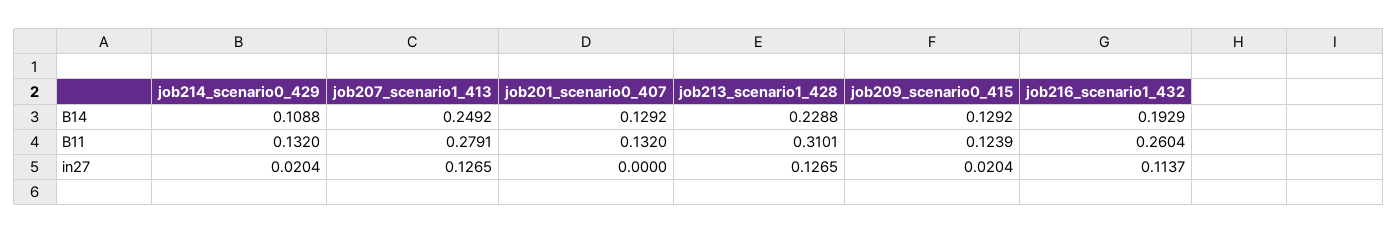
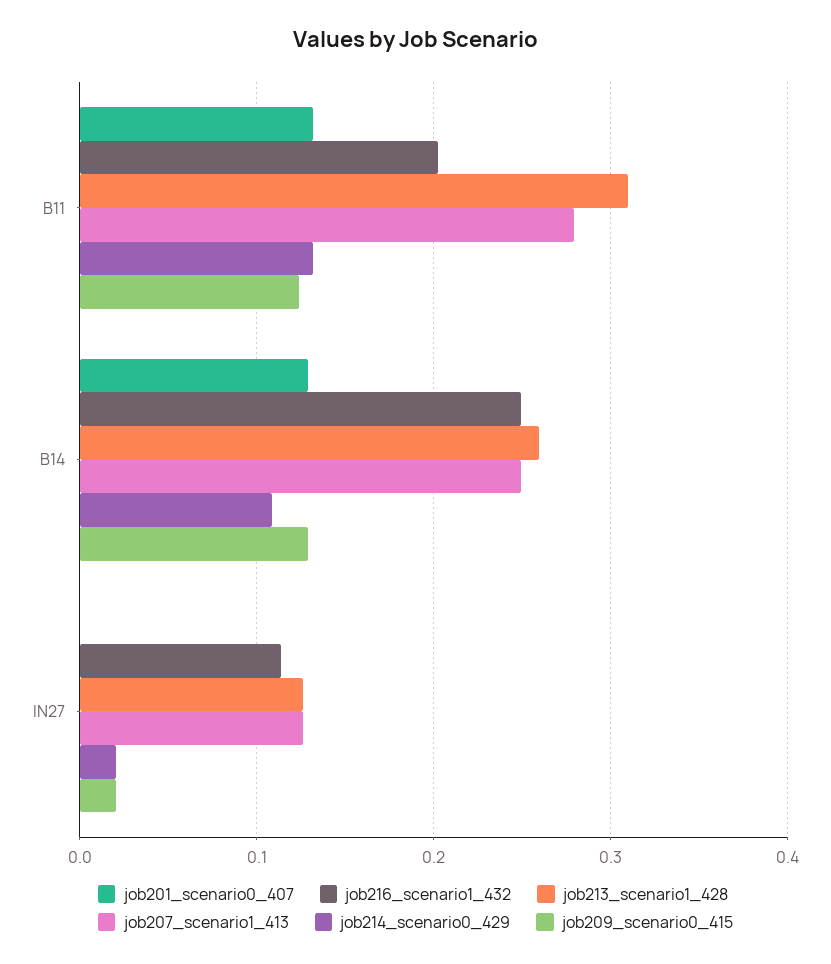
  {
    "job214_scenario0_429": {
      "B14": 0.1088,
      "B11": 0.132,
      "in27": 0.0204
    },
    "job207_scenario1_413": {
      "B14": 0.2492,
      "B11": 0.2791,
      "in27": 0.1265
    },
    "job201_scenario0_407": {
      "B14": 0.1292,
      "B11": 0.132,
      "in27": 0
    },
    "job213_scenario1_428": {
-     "B14": 0.2288,
+     "B14": 0.26,
      "B11": 0.3101,
      "in27": 0.1265
    },
    "job209_scenario0_415": {
      "B14": 0.1292,
      "B11": 0.1239,
      "in27": 0.0204
    },
    "job216_scenario1_432": {
-     "B14": 0.1929,
+     "B14": 0.25,
-     "B11": 0.2604,
+     "B11": 0.2,
      "in27": 0.1137
    }
  }

